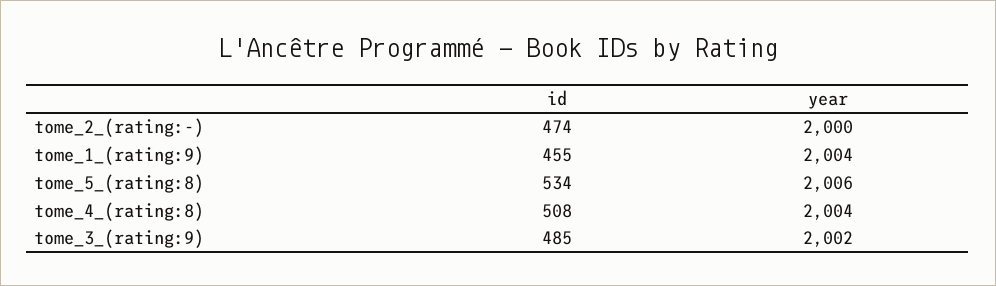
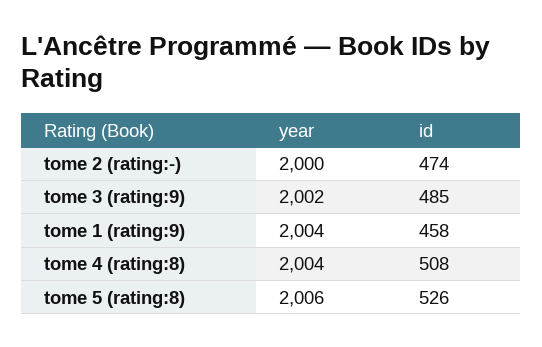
  {
    "id": {
      "tome_2_(rating:-)": 474,
-     "tome_1_(rating:9)": 455,
+     "tome_1_(rating:9)": 458,
-     "tome_5_(rating:8)": 534,
+     "tome_5_(rating:8)": 526,
      "tome_4_(rating:8)": 508,
      "tome_3_(rating:9)": 485
    },
    "year": {
      "tome_2_(rating:-)": 2000,
      "tome_1_(rating:9)": 2004,
      "tome_5_(rating:8)": 2006,
      "tome_4_(rating:8)": 2004,
      "tome_3_(rating:9)": 2002
    }
  }

